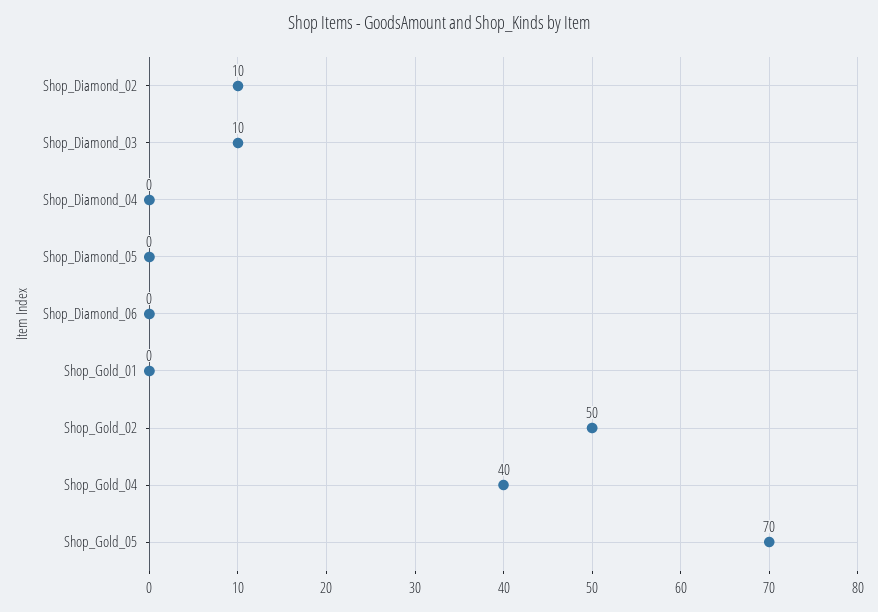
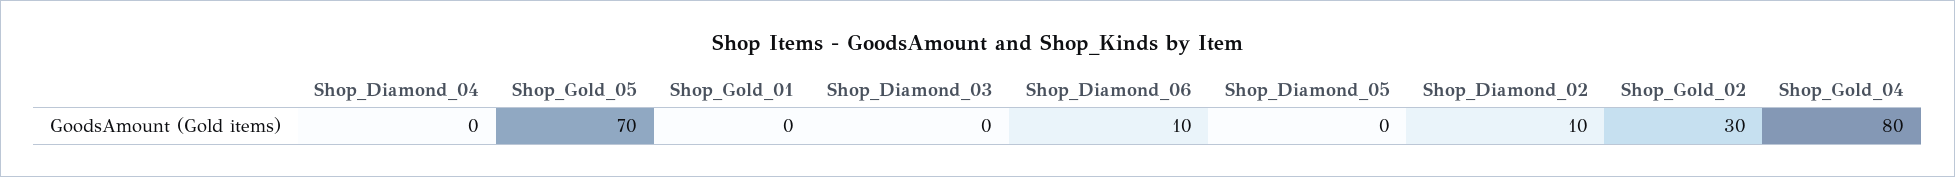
  {
    "Shop_Diamond_02": 10,
-   "Shop_Diamond_03": 10,
+   "Shop_Diamond_03": 0,
    "Shop_Diamond_04": 0,
    "Shop_Diamond_05": 0,
-   "Shop_Diamond_06": 0,
+   "Shop_Diamond_06": 10,
    "Shop_Gold_01": 0,
-   "Shop_Gold_02": 50,
+   "Shop_Gold_02": 30,
-   "Shop_Gold_04": 40,
+   "Shop_Gold_04": 80,
    "Shop_Gold_05": 70
  }

